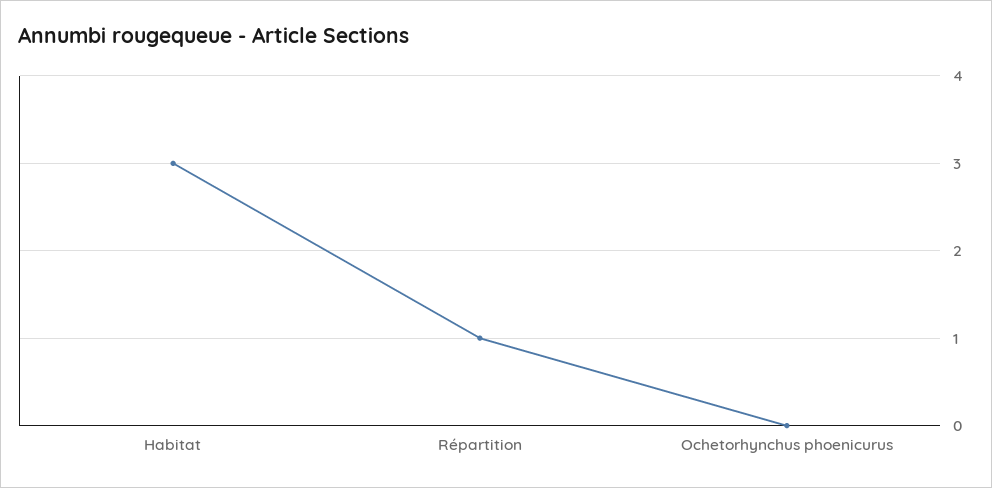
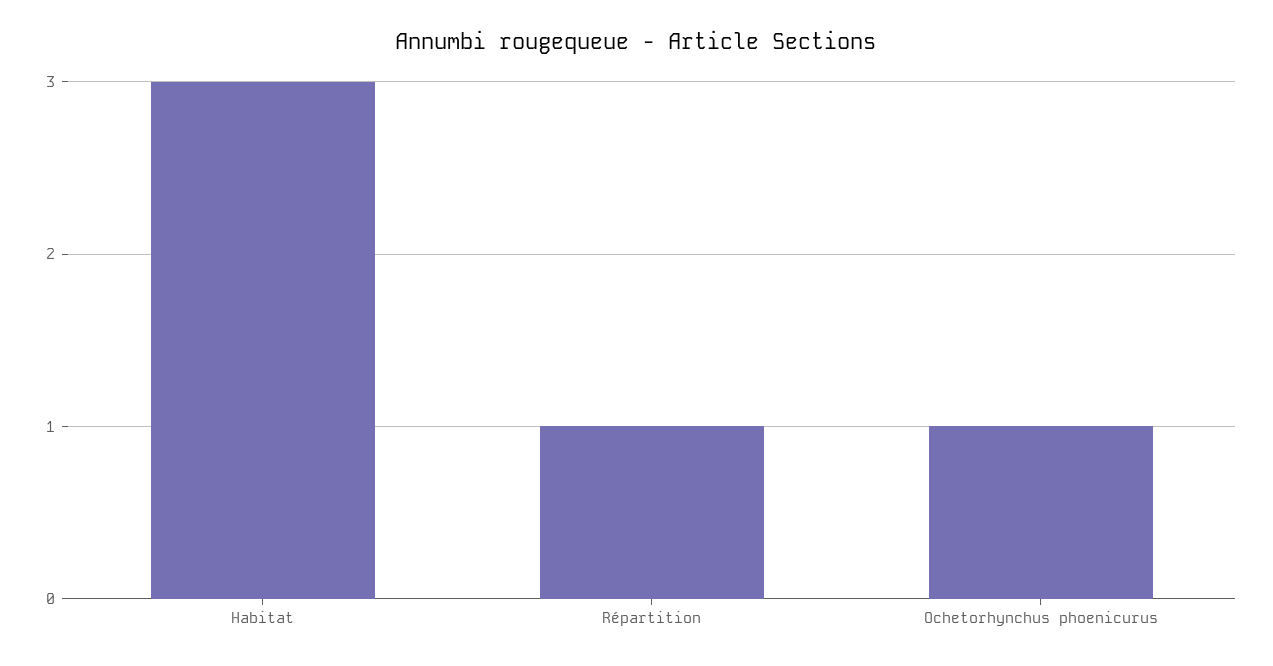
  {
    "Habitat": 3,
    "Répartition": 1,
-   "Ochetorhynchus phoenicurus": 0
+   "Ochetorhynchus phoenicurus": 1
  }

